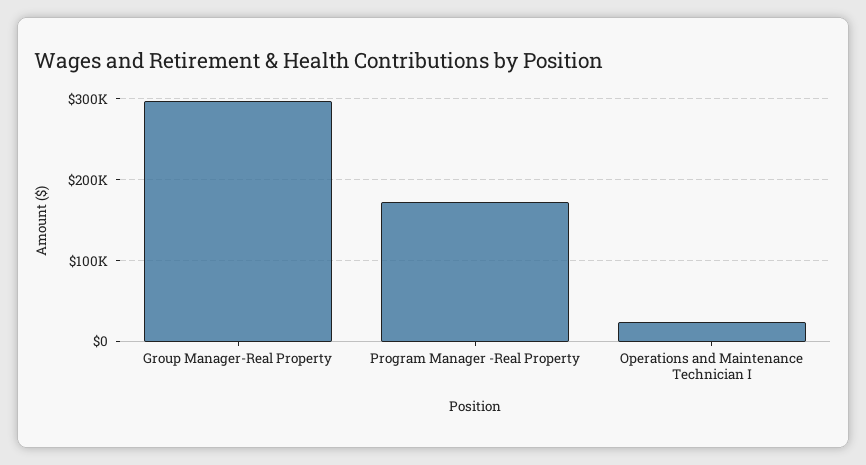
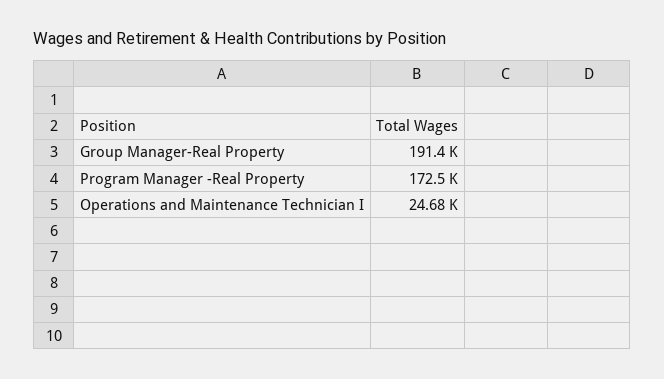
  {
-   "Group Manager-Real Property": 300000,
+   "Group Manager-Real Property": 191400,
    "Program Manager -Real Property": 172500,
    "Operations and Maintenance Technician I": 24680
  }

